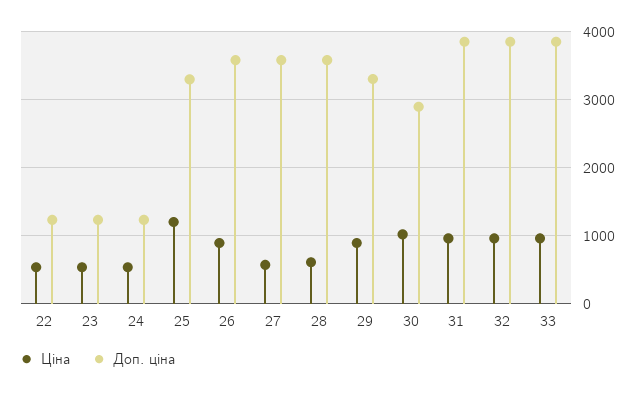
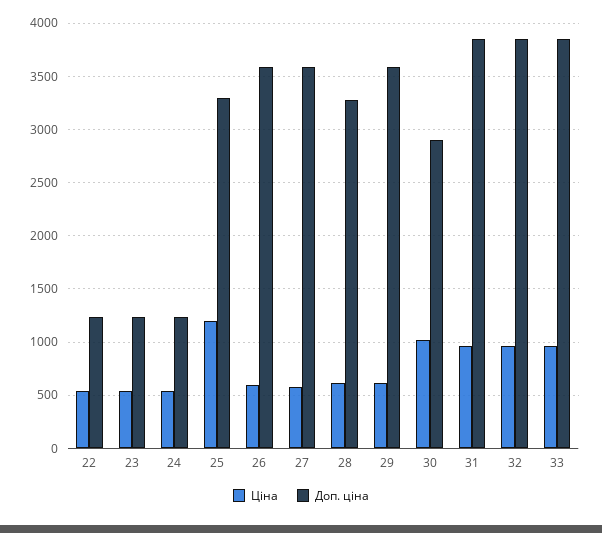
  {
    "Ціна": {
      "22": 500,
      "23": 500,
      "24": 500,
      "25": 1200,
-     "26": 900,
+     "26": 600,
      "27": 600,
      "28": 600,
-     "29": 900,
+     "29": 600,
      "30": 1000,
      "31": 1000,
      "32": 1000,
      "33": 1000
    },
    "Доп. ціна": {
      "22": 1200,
      "23": 1200,
      "24": 1200,
      "25": 3300,
      "26": 3600,
      "27": 3600,
-     "28": 3600,
+     "28": 3300,
-     "29": 3300,
+     "29": 3600,
      "30": 2900,
      "31": 3900,
      "32": 3900,
      "33": 3900
    }
  }

